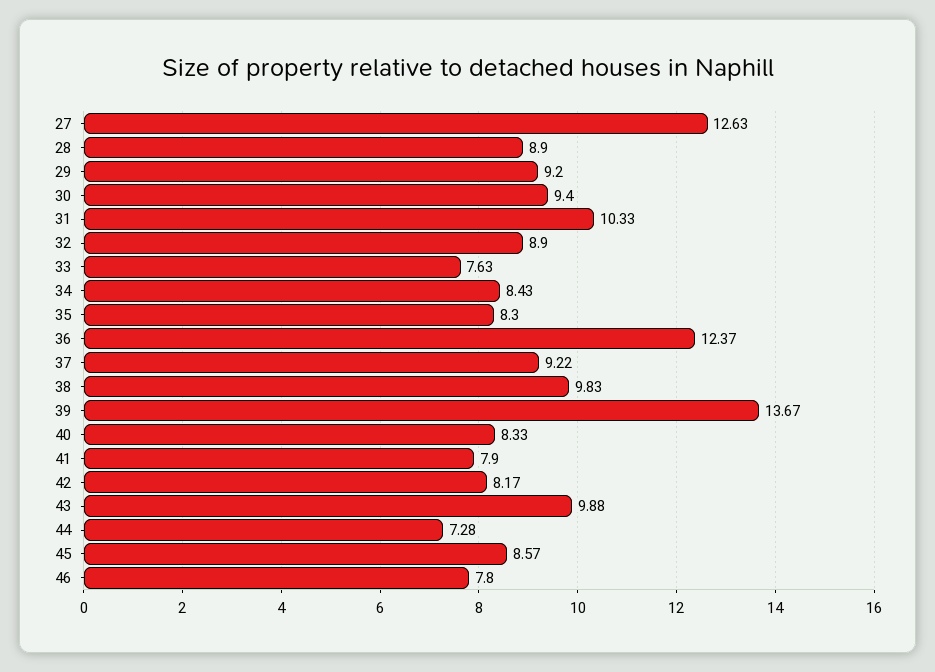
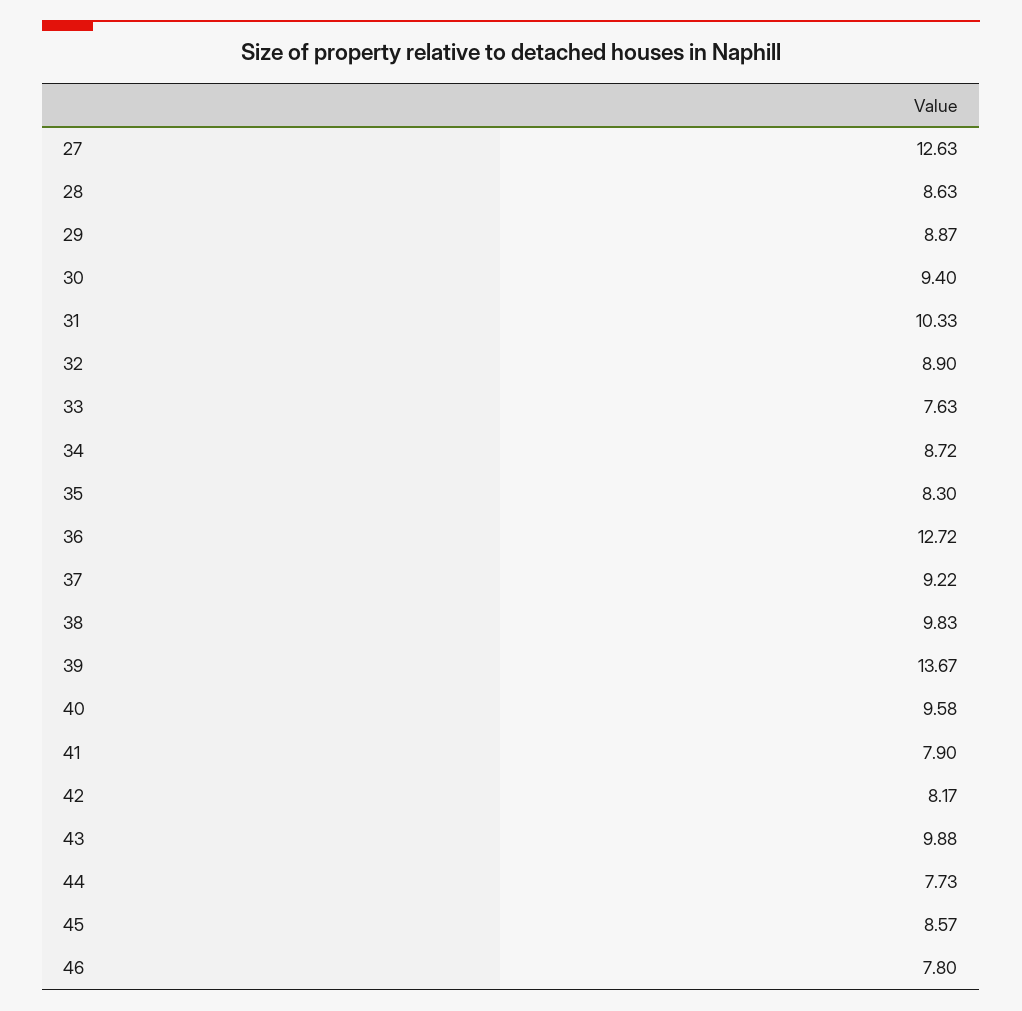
  {
    "27": 12.63,
-   "28": 8.9,
+   "28": 8.63,
-   "29": 9.2,
+   "29": 8.87,
    "30": 9.4,
    "31": 10.33,
    "32": 8.9,
    "33": 7.63,
-   "34": 8.43,
+   "34": 8.72,
    "35": 8.3,
-   "36": 12.37,
+   "36": 12.72,
    "37": 9.22,
    "38": 9.83,
    "39": 13.67,
-   "40": 8.33,
+   "40": 9.58,
    "41": 7.9,
    "42": 8.17,
    "43": 9.88,
-   "44": 7.28,
+   "44": 7.73,
    "45": 8.57,
    "46": 7.8
  }

